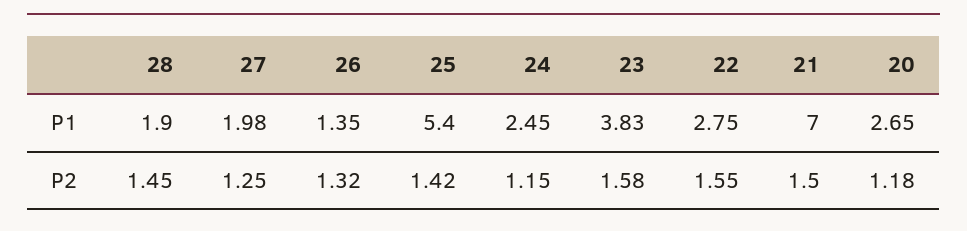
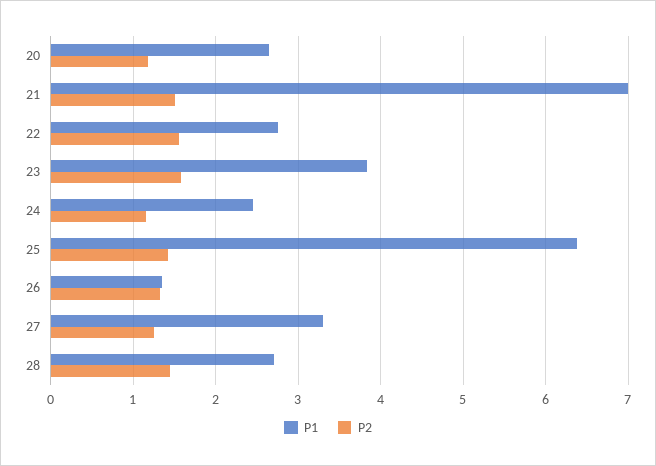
  {
    "P1": {
-     "28": 1.9,
+     "28": 2.7,
-     "27": 1.98,
+     "27": 3.3,
      "26": 1.35,
-     "25": 5.4,
+     "25": 6.4,
      "24": 2.45,
      "23": 3.83,
      "22": 2.75,
      "21": 7,
      "20": 2.65
    },
    "P2": {
      "28": 1.45,
      "27": 1.25,
      "26": 1.32,
      "25": 1.42,
      "24": 1.15,
      "23": 1.58,
      "22": 1.55,
      "21": 1.5,
      "20": 1.18
    }
  }

